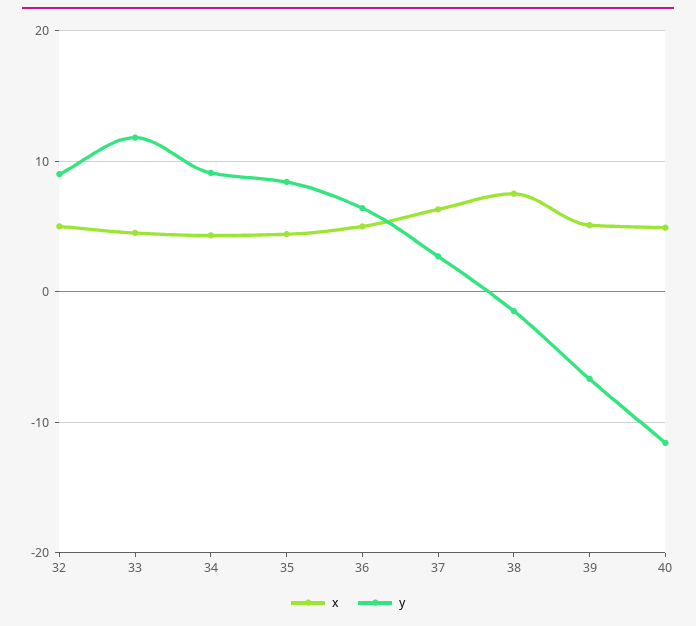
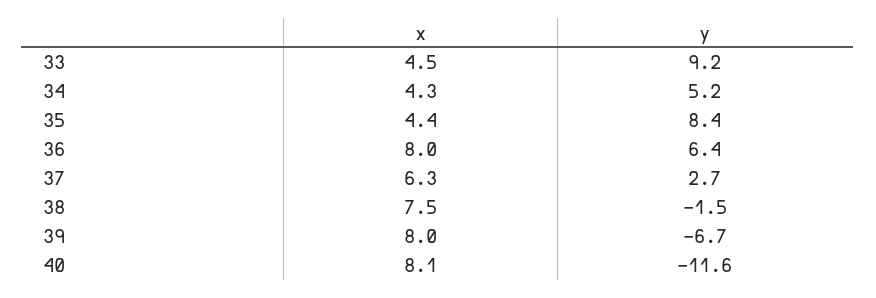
  {
    "x": {
-     "32": 5,
      "33": 4.5,
      "34": 4.3,
      "35": 4.4,
-     "36": 5,
+     "36": 8,
      "37": 6.3,
      "38": 7.5,
-     "39": 5,
+     "39": 8,
-     "40": 5
+     "40": 8.1
    },
    "y": {
-     "32": 9,
-     "33": 12,
+     "33": 9.2,
-     "34": 9,
+     "34": 5.2,
      "35": 8.4,
      "36": 6.4,
      "37": 2.7,
      "38": -1.5,
      "39": -6.7,
      "40": -11.6
    }
  }

